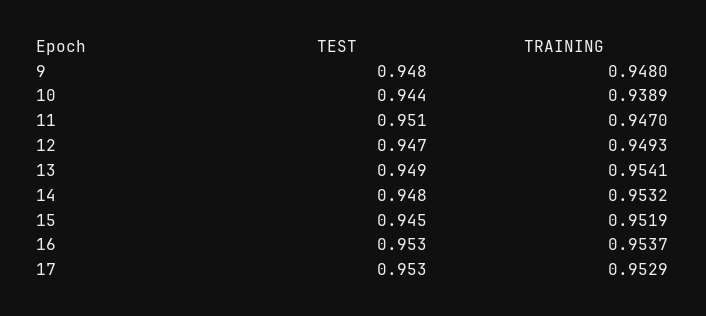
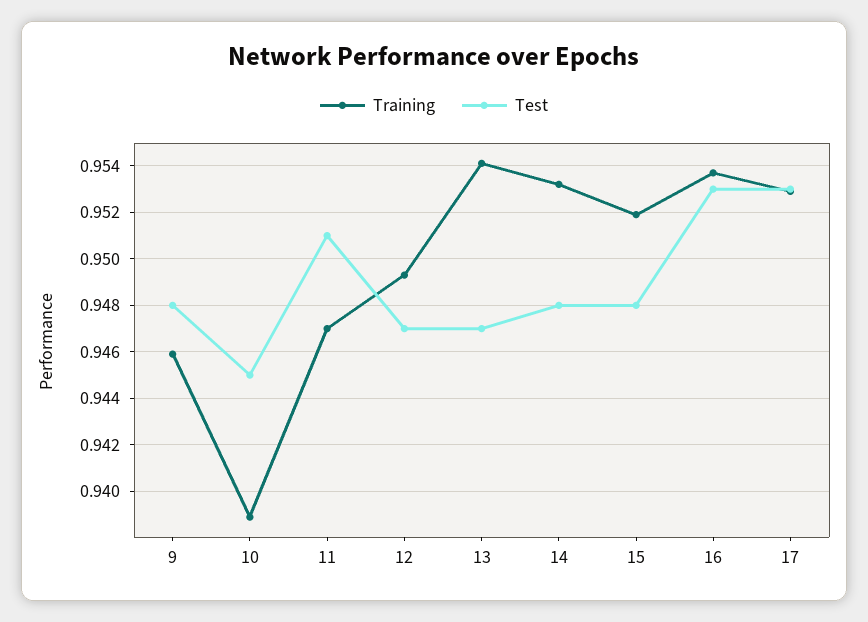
  {
    "TEST": {
      "9": 0.948,
-     "10": 0.944,
+     "10": 0.945,
      "11": 0.951,
      "12": 0.947,
-     "13": 0.949,
+     "13": 0.947,
      "14": 0.948,
-     "15": 0.945,
+     "15": 0.948,
      "16": 0.953,
      "17": 0.953
    },
    "TRAINING": {
-     "9": 0.948,
+     "9": 0.946,
      "10": 0.9389,
      "11": 0.947,
      "12": 0.9493,
      "13": 0.9541,
      "14": 0.9532,
      "15": 0.9519,
      "16": 0.9537,
      "17": 0.9529
    }
  }

